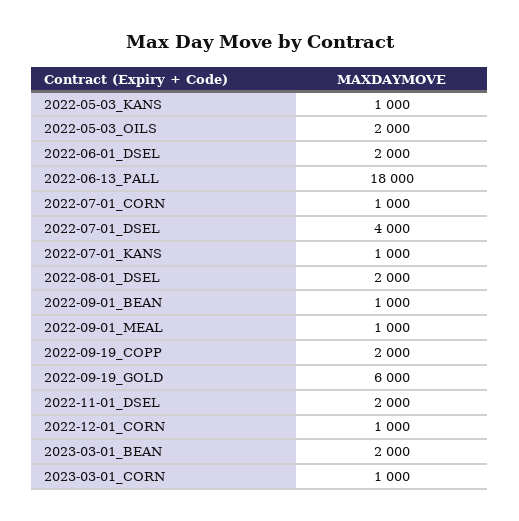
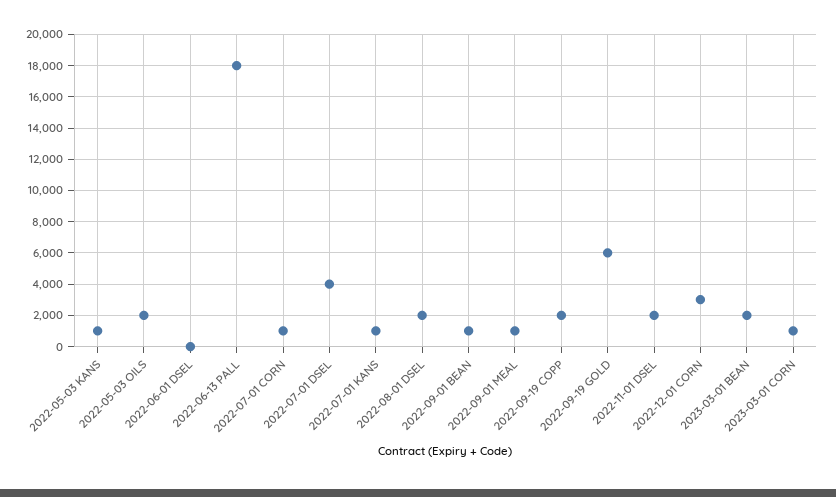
  {
    "2022-05-03_KANS": 1000,
    "2022-05-03_OILS": 2000,
-   "2022-06-01_DSEL": 2000,
+   "2022-06-01_DSEL": 0,
    "2022-06-13_PALL": 18000,
    "2022-07-01_CORN": 1000,
    "2022-07-01_DSEL": 4000,
    "2022-07-01_KANS": 1000,
    "2022-08-01_DSEL": 2000,
    "2022-09-01_BEAN": 1000,
    "2022-09-01_MEAL": 1000,
    "2022-09-19_COPP": 2000,
    "2022-09-19_GOLD": 6000,
    "2022-11-01_DSEL": 2000,
-   "2022-12-01_CORN": 1000,
+   "2022-12-01_CORN": 3000,
    "2023-03-01_BEAN": 2000,
    "2023-03-01_CORN": 1000
  }

